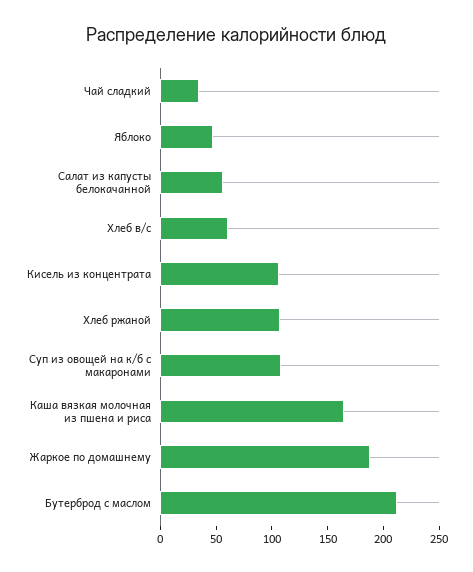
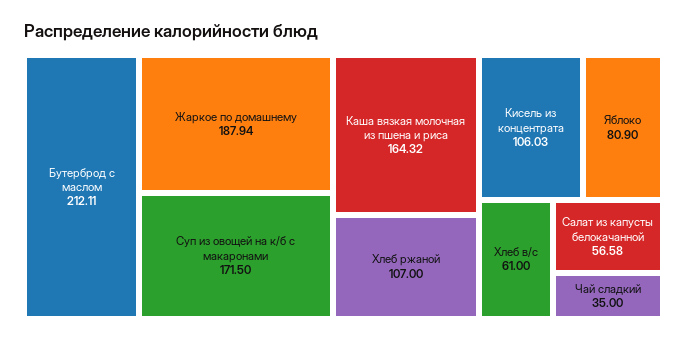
  {
    "Чай сладкий": 35,
-   "Яблоко": 50,
+   "Яблоко": 80.9,
    "Салат из капусты белокачанной": 56.58,
    "Хлеб в/с": 61,
    "Кисель из концентрата": 106.03,
    "Хлеб ржаной": 107,
-   "Суп из овощей на к/б с макаронами": 110,
+   "Суп из овощей на к/б с макаронами": 171.5,
    "Каша вязкая молочная из пшена и риса": 164.32,
    "Жаркое по домашнему": 187.94,
    "Бутерброд с маслом": 212.11
  }

